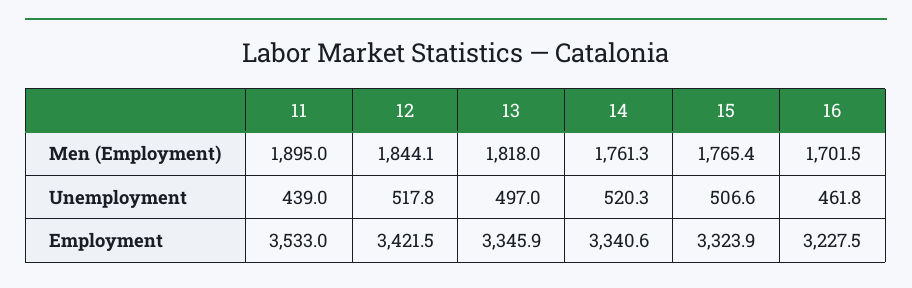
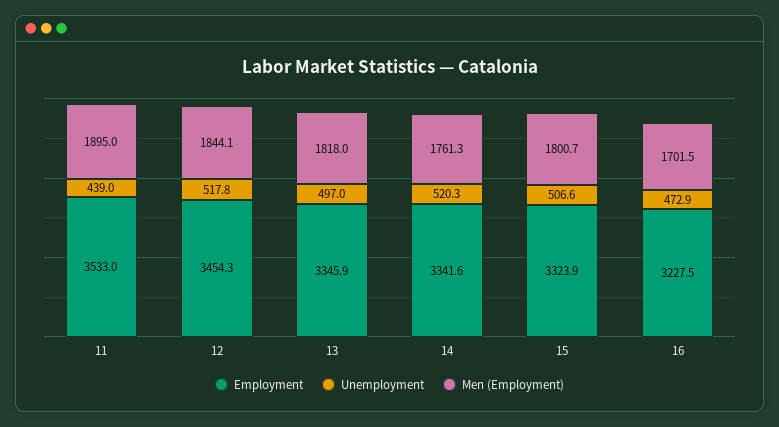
  {
    "Men (Employment)": {
      "11": 1895,
      "12": 1844.1,
      "13": 1818,
      "14": 1761.3,
-     "15": 1765.4,
+     "15": 1800.7,
      "16": 1701.5
    },
    "Unemployment": {
      "11": 439,
      "12": 517.8,
      "13": 497,
      "14": 520.3,
      "15": 506.6,
-     "16": 461.8
+     "16": 472.9
    },
    "Employment": {
      "11": 3533,
-     "12": 3421.5,
+     "12": 3454.3,
      "13": 3345.9,
-     "14": 3340.6,
+     "14": 3341.6,
      "15": 3323.9,
      "16": 3227.5
    }
  }

